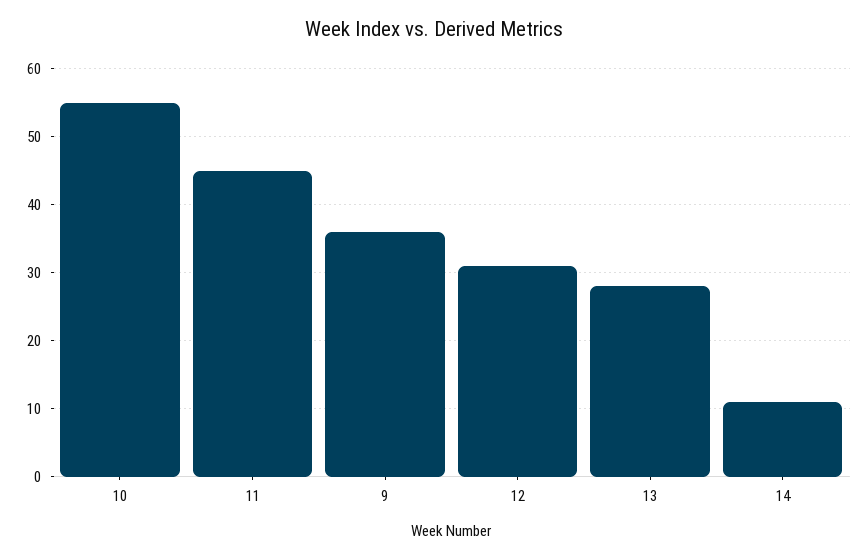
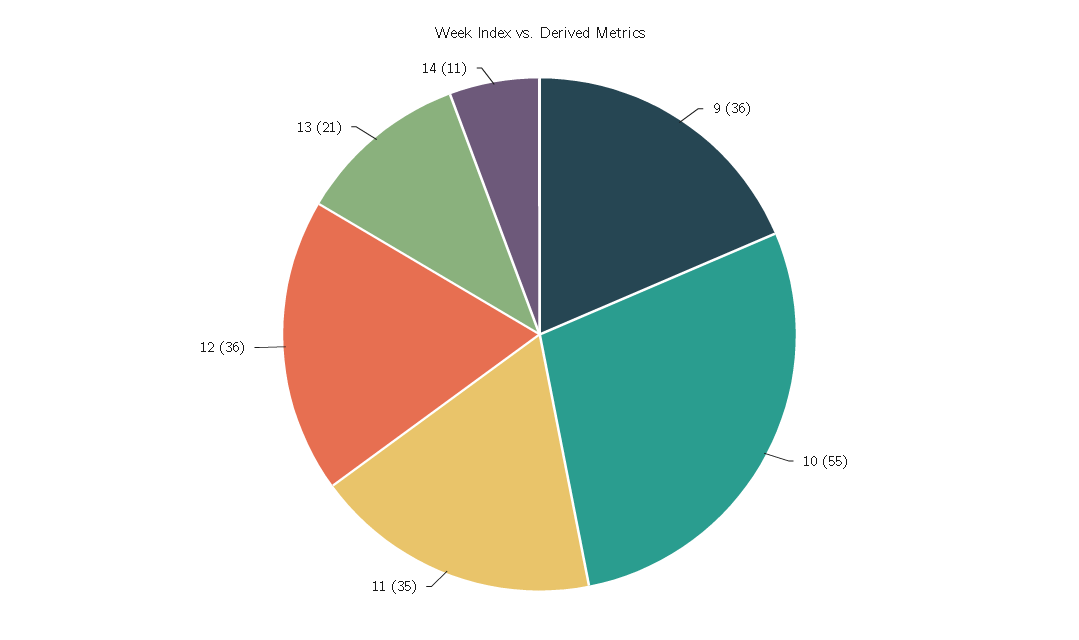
  {
    "10": 55,
-   "11": 45,
+   "11": 35,
    "9": 36,
-   "12": 31,
+   "12": 36,
-   "13": 28,
+   "13": 21,
    "14": 11
  }

